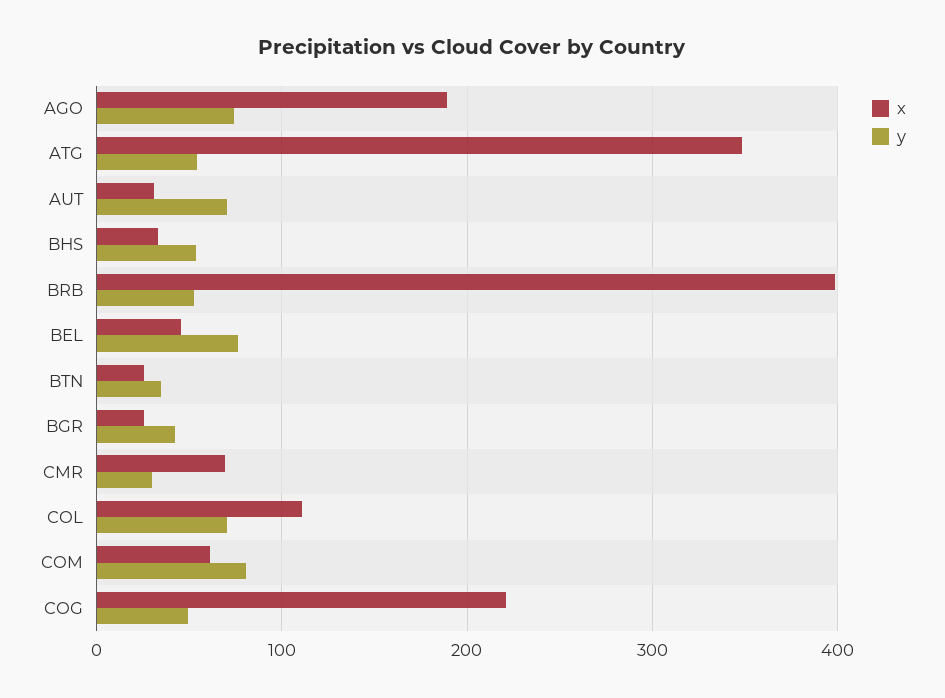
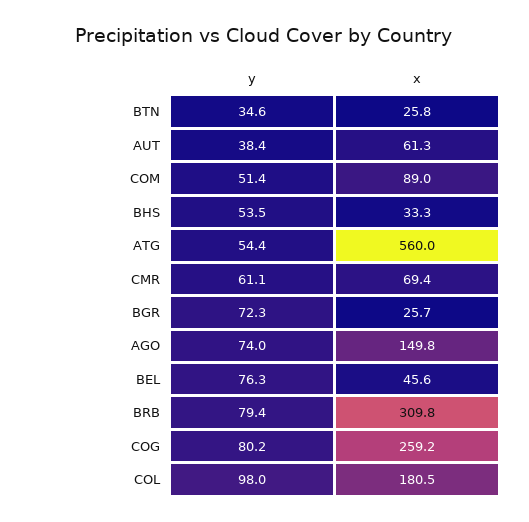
  {
    "x": {
-     "AGO": 190,
+     "AGO": 149.8,
-     "ATG": 350,
+     "ATG": 560,
-     "AUT": 30,
+     "AUT": 61.3,
      "BHS": 33.3,
-     "BRB": 400,
+     "BRB": 309.8,
      "BEL": 45.6,
      "BTN": 25.8,
      "BGR": 25.7,
      "CMR": 69.4,
-     "COL": 110,
+     "COL": 180.5,
-     "COM": 60,
+     "COM": 89,
-     "COG": 220
+     "COG": 259.2
    },
    "y": {
      "AGO": 74,
      "ATG": 54.4,
-     "AUT": 70,
+     "AUT": 38.4,
      "BHS": 53.5,
-     "BRB": 50,
+     "BRB": 79.4,
      "BEL": 76.3,
      "BTN": 34.6,
-     "BGR": 40,
+     "BGR": 72.3,
-     "CMR": 30,
+     "CMR": 61.1,
-     "COL": 70,
+     "COL": 98,
-     "COM": 80,
+     "COM": 51.4,
-     "COG": 50
+     "COG": 80.2
    }
  }

